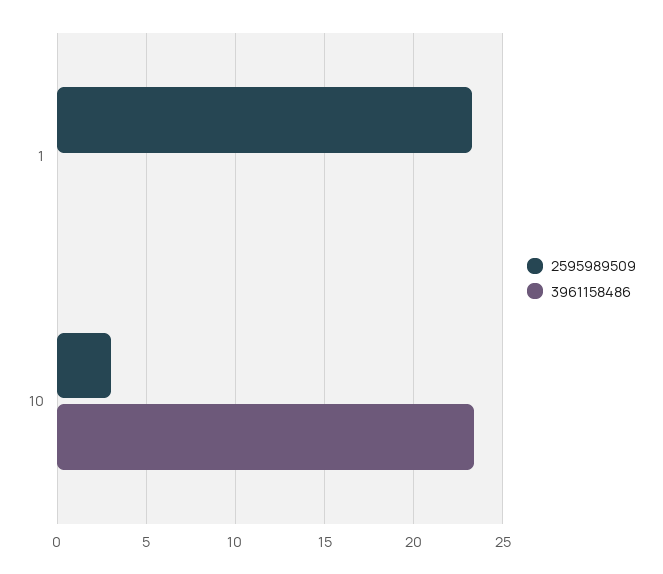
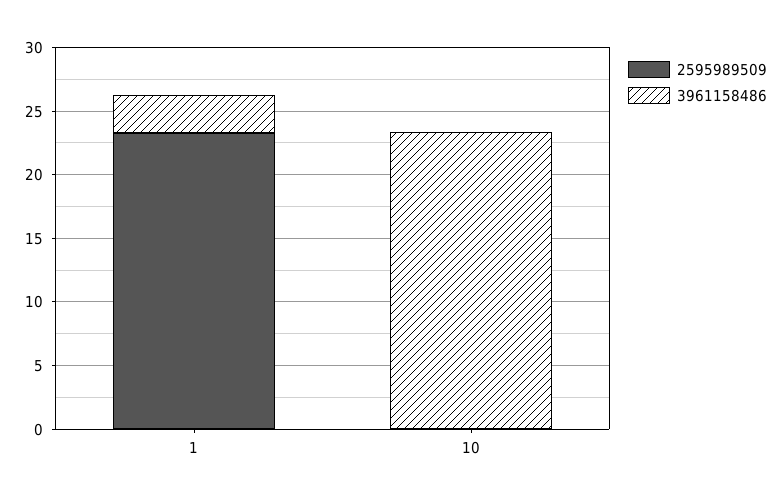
  {
    "2595989509": {
      "1": 23.5,
-     "10": 3
+     "10": 0
    },
    "3961158486": {
-     "1": 0,
+     "1": 3,
      "10": 23.5
    }
  }

